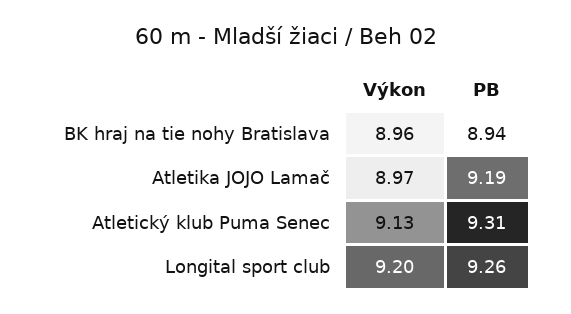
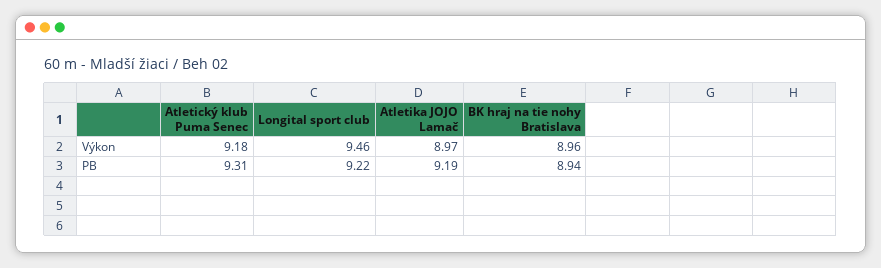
  {
    "Výkon": {
      "BK hraj na tie nohy Bratislava": 8.96,
      "Atletika JOJO Lamač": 8.97,
-     "Atletický klub Puma Senec": 9.13,
+     "Atletický klub Puma Senec": 9.18,
-     "Longital sport club": 9.2
+     "Longital sport club": 9.46
    },
    "PB": {
      "BK hraj na tie nohy Bratislava": 8.94,
      "Atletika JOJO Lamač": 9.19,
      "Atletický klub Puma Senec": 9.31,
-     "Longital sport club": 9.26
+     "Longital sport club": 9.22
    }
  }

